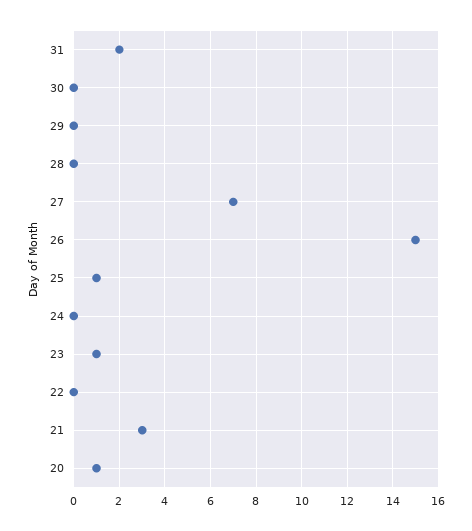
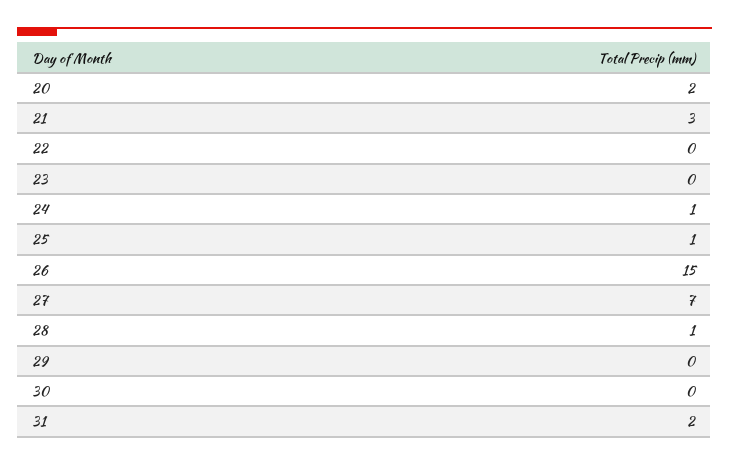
  {
    "31": 2,
    "30": 0,
    "29": 0,
-   "28": 0,
+   "28": 1,
    "27": 7,
    "26": 15,
    "25": 1,
-   "24": 0,
+   "24": 1,
-   "23": 1,
+   "23": 0,
    "22": 0,
    "21": 3,
-   "20": 1
+   "20": 2
  }

